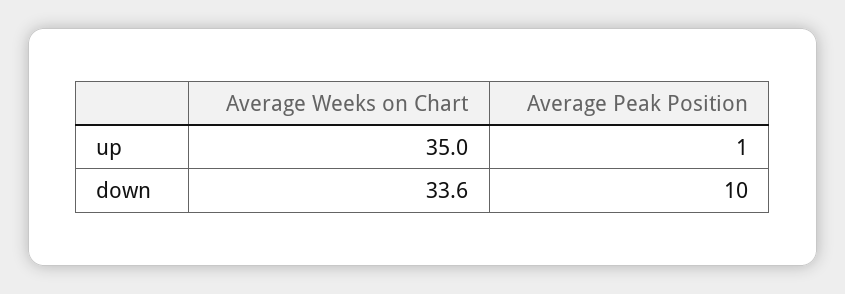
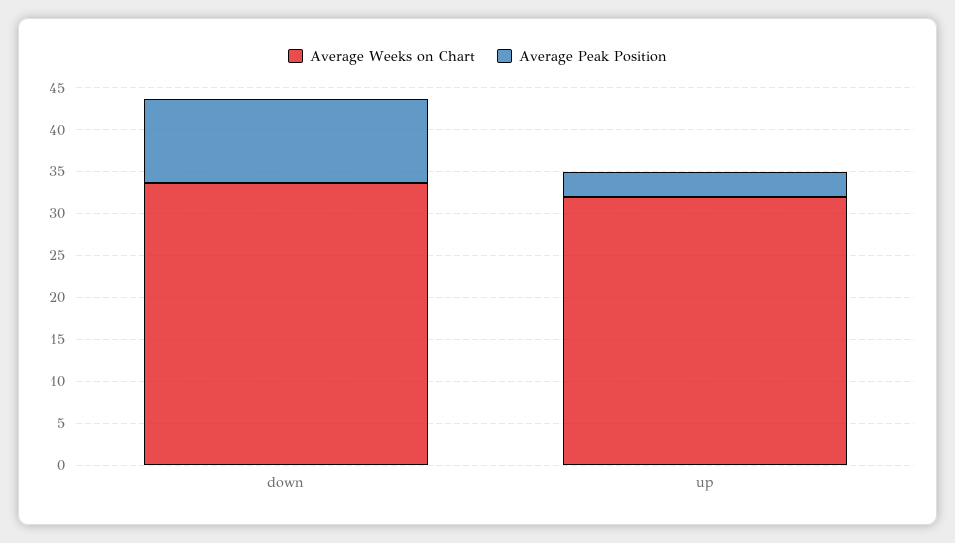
  {
    "Average Weeks on Chart": {
-     "up": 35,
+     "up": 32,
      "down": 33.6
    },
    "Average Peak Position": {
-     "up": 1,
+     "up": 3,
      "down": 10
    }
  }

